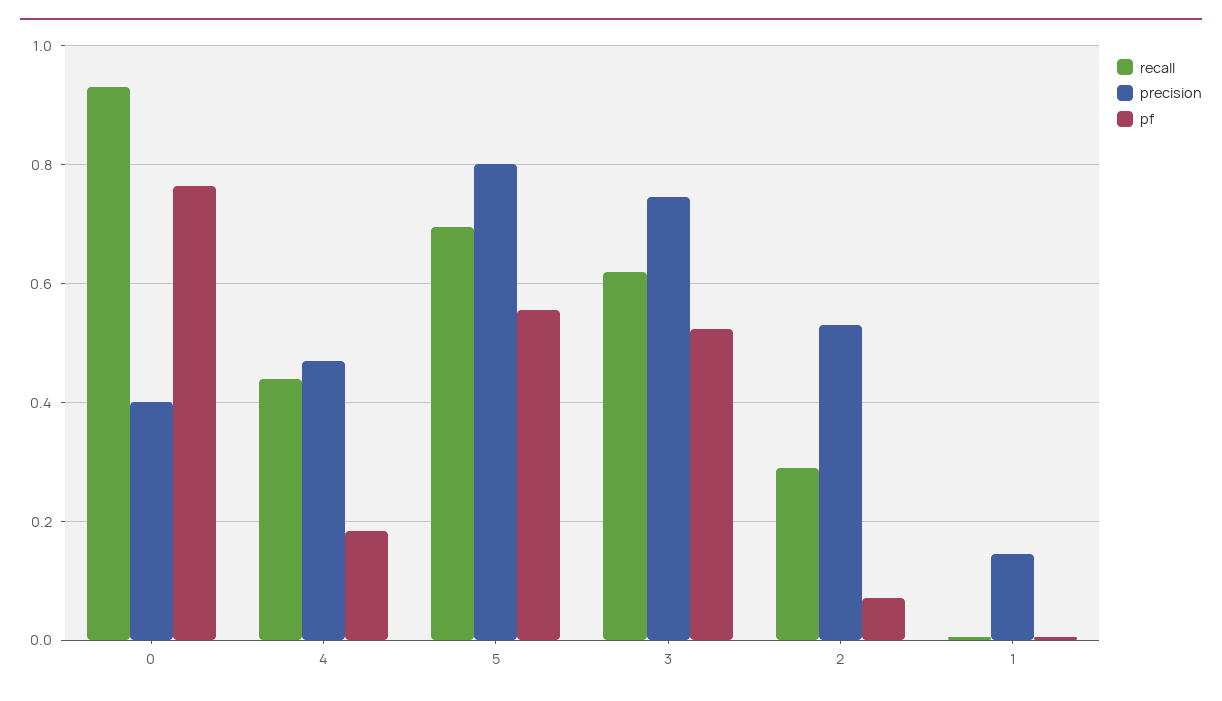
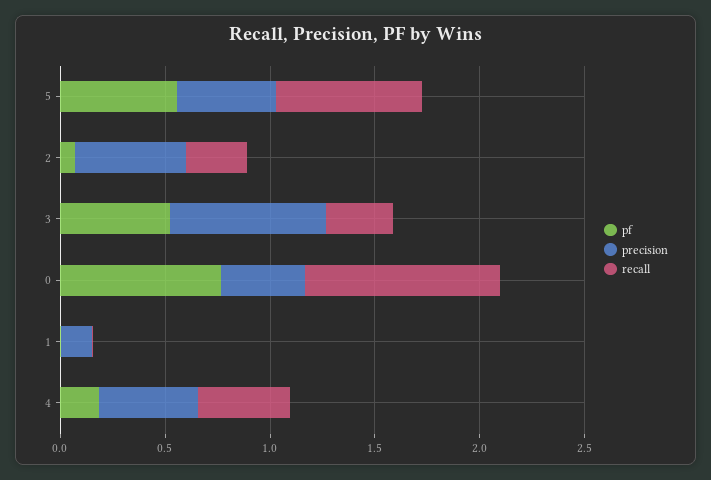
  {
    "recall": {
      "0": 0.94,
      "4": 0.44,
      "5": 0.7,
-     "3": 0.62,
+     "3": 0.3,
      "2": 0.3,
      "1": 0
    },
    "precision": {
      "0": 0.4,
      "4": 0.48,
-     "5": 0.8,
+     "5": 0.5,
      "3": 0.74,
      "2": 0.54,
      "1": 0.14
    },
    "pf": {
      "0": 0.76,
      "4": 0.18,
      "5": 0.56,
      "3": 0.52,
      "2": 0.08,
      "1": 0
    }
  }

